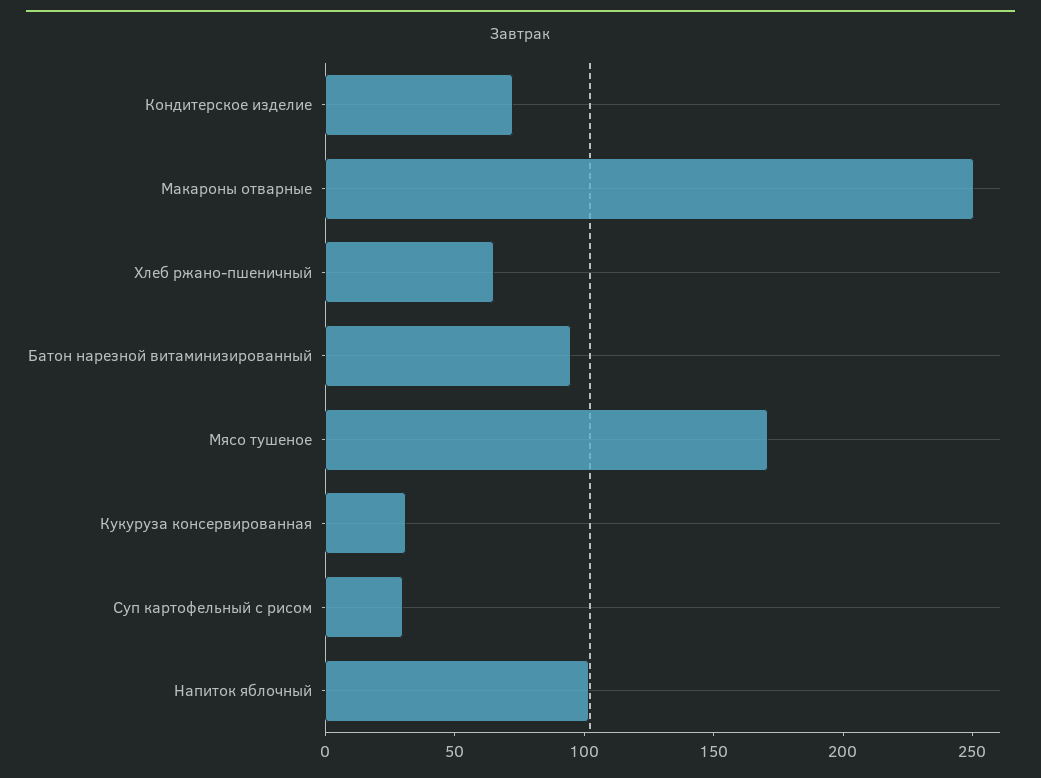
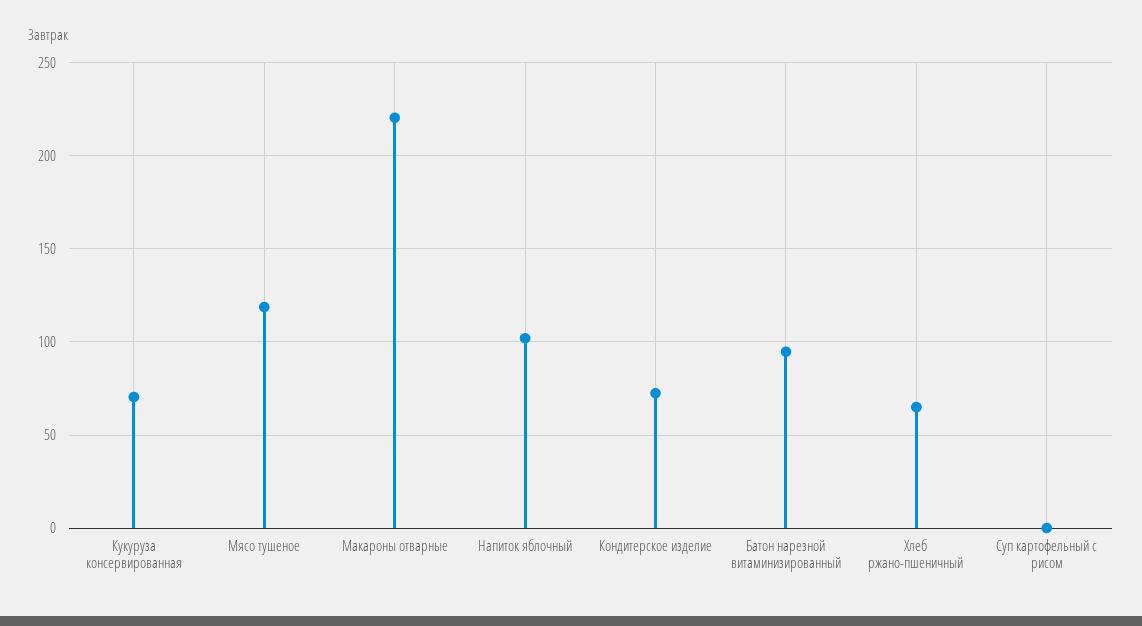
  {
    "Кондитерское изделие": 70,
-   "Макароны отварные": 250,
+   "Макароны отварные": 220,
    "Хлеб ржано-пшеничный": 65,
    "Батон нарезной витаминизированный": 95,
-   "Мясо тушеное": 170,
+   "Мясо тушеное": 120,
-   "Кукуруза консервированная": 30,
+   "Кукуруза консервированная": 70,
-   "Суп картофельный с рисом": 30,
+   "Суп картофельный с рисом": 0,
    "Напиток яблочный": 100
  }

